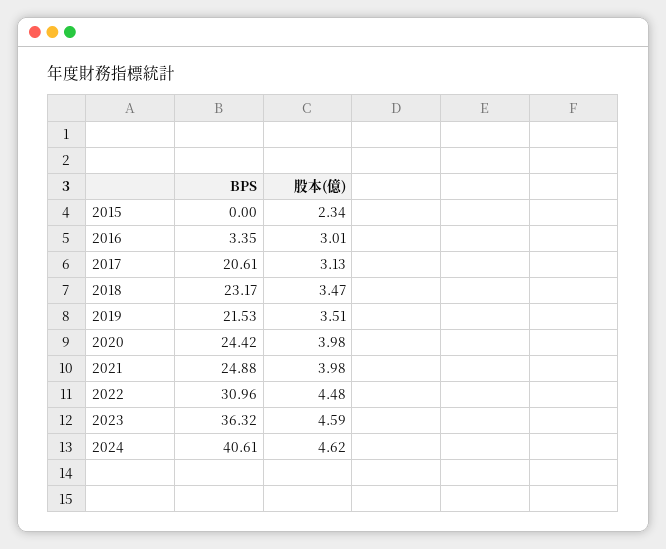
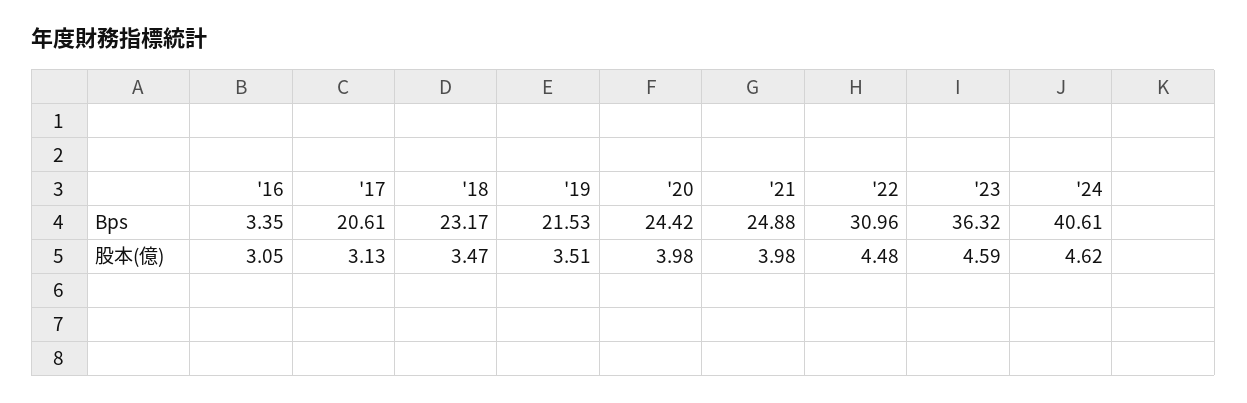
  {
    "BPS": {
-     "2015": 0,
      "2016": 3.35,
      "2017": 20.61,
      "2018": 23.17,
      "2019": 21.53,
      "2020": 24.42,
      "2021": 24.88,
      "2022": 30.96,
      "2023": 36.32,
      "2024": 40.61
    },
    "股本(億)": {
-     "2015": 2.34,
-     "2016": 3.01,
+     "2016": 3.05,
      "2017": 3.13,
      "2018": 3.47,
      "2019": 3.51,
      "2020": 3.98,
      "2021": 3.98,
      "2022": 4.48,
      "2023": 4.59,
      "2024": 4.62
    }
  }

